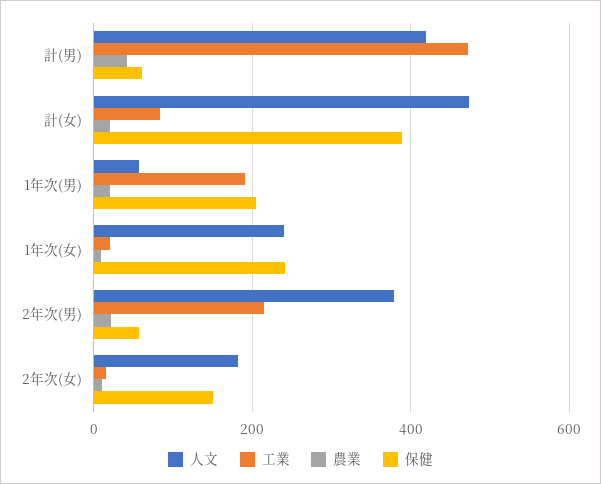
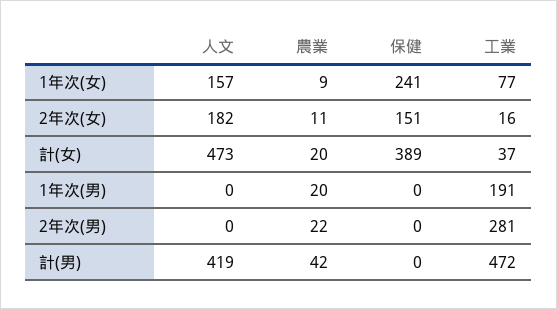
  {
    "人文": {
      "計(男)": 419,
      "計(女)": 473,
-     "1年次(男)": 60,
+     "1年次(男)": 0,
-     "1年次(女)": 240,
+     "1年次(女)": 157,
-     "2年次(男)": 380,
+     "2年次(男)": 0,
      "2年次(女)": 182
    },
    "工業": {
      "計(男)": 472,
-     "計(女)": 80,
+     "計(女)": 37,
      "1年次(男)": 191,
-     "1年次(女)": 20,
+     "1年次(女)": 77,
-     "2年次(男)": 220,
+     "2年次(男)": 281,
      "2年次(女)": 16
    },
    "農業": {
      "計(男)": 42,
      "計(女)": 20,
      "1年次(男)": 20,
      "1年次(女)": 9,
      "2年次(男)": 22,
      "2年次(女)": 11
    },
    "保健": {
-     "計(男)": 60,
+     "計(男)": 0,
      "計(女)": 389,
-     "1年次(男)": 200,
+     "1年次(男)": 0,
      "1年次(女)": 241,
-     "2年次(男)": 60,
+     "2年次(男)": 0,
      "2年次(女)": 151
    }
  }

